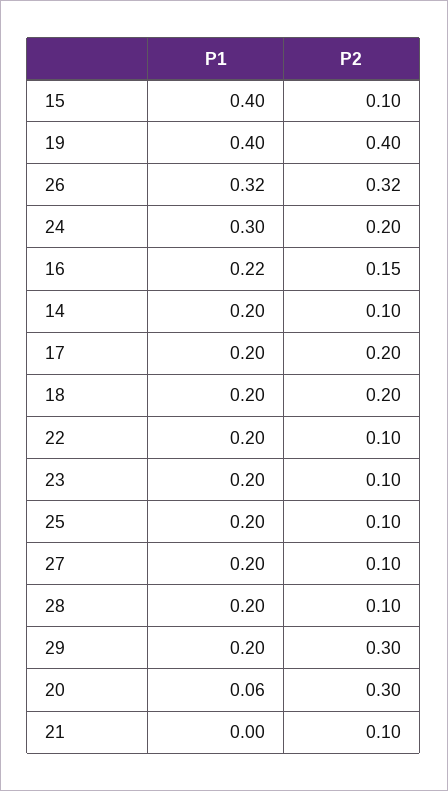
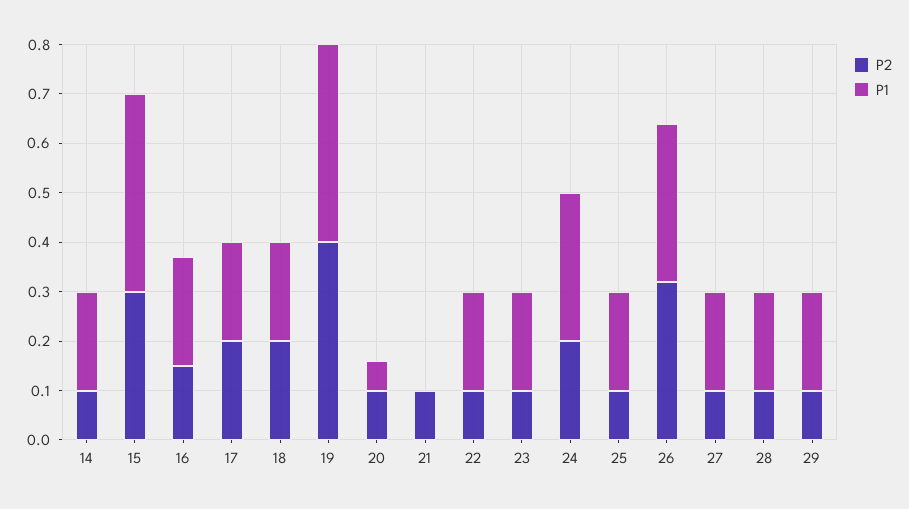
  {
    "P1": {
      "15": 0.4,
      "19": 0.4,
      "26": 0.32,
      "24": 0.3,
      "16": 0.22,
      "14": 0.2,
      "17": 0.2,
      "18": 0.2,
      "22": 0.2,
      "23": 0.2,
      "25": 0.2,
      "27": 0.2,
      "28": 0.2,
      "29": 0.2,
      "20": 0.06,
      "21": 0
    },
    "P2": {
-     "15": 0.1,
+     "15": 0.3,
      "19": 0.4,
      "26": 0.32,
      "24": 0.2,
      "16": 0.15,
      "14": 0.1,
      "17": 0.2,
      "18": 0.2,
      "22": 0.1,
      "23": 0.1,
      "25": 0.1,
      "27": 0.1,
      "28": 0.1,
-     "29": 0.3,
+     "29": 0.1,
-     "20": 0.3,
+     "20": 0.1,
      "21": 0.1
    }
  }

